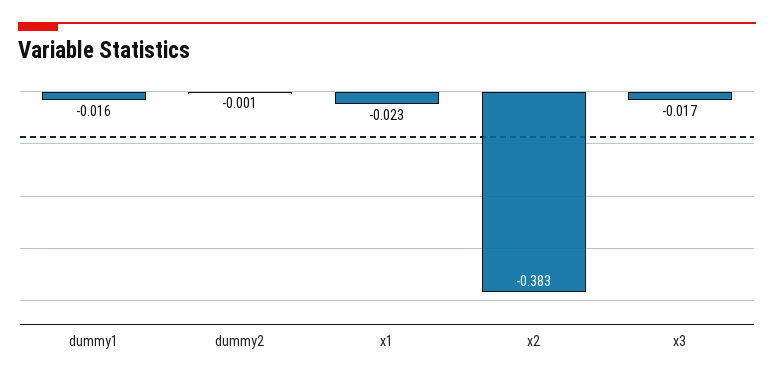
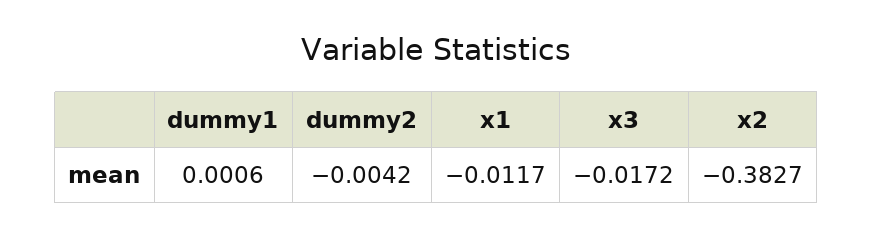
  {
-   "dummy1": -0.016,
+   "dummy1": 0.0006,
-   "dummy2": -0.001,
+   "dummy2": -0.0042,
-   "x1": -0.023,
+   "x1": -0.0117,
    "x2": -0.3827,
    "x3": -0.0172
  }

